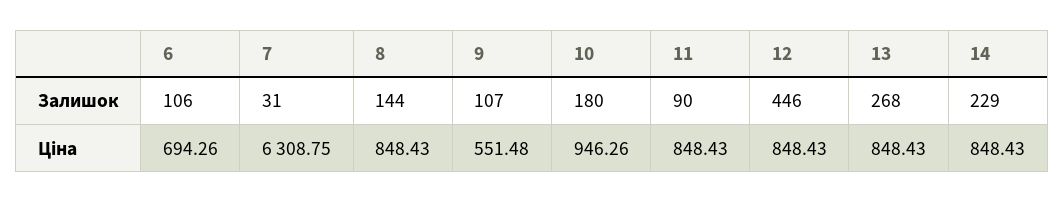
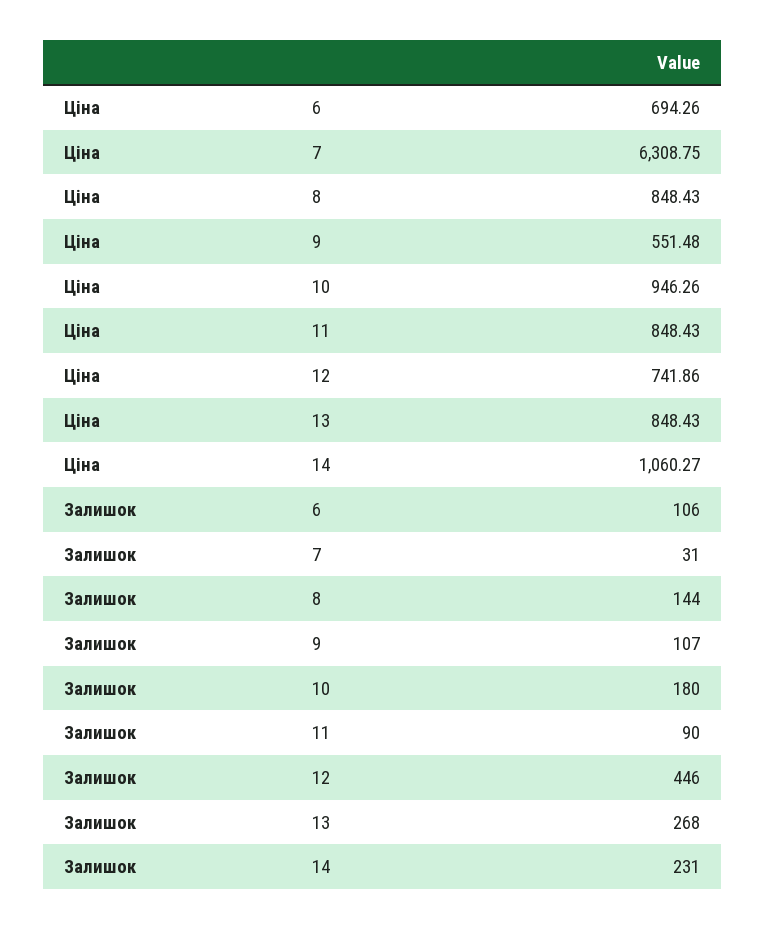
  {
    "6": {
      "Залишок": 106,
      "Ціна": 694.26
    },
    "7": {
      "Залишок": 31,
      "Ціна": 6308.75
    },
    "8": {
      "Залишок": 144,
      "Ціна": 848.43
    },
    "9": {
      "Залишок": 107,
      "Ціна": 551.48
    },
    "10": {
      "Залишок": 180,
      "Ціна": 946.26
    },
    "11": {
      "Залишок": 90,
      "Ціна": 848.43
    },
    "12": {
      "Залишок": 446,
-     "Ціна": 848.43
+     "Ціна": 741.86
    },
    "13": {
      "Залишок": 268,
      "Ціна": 848.43
    },
    "14": {
-     "Залишок": 229,
+     "Залишок": 231,
-     "Ціна": 848.43
+     "Ціна": 1060.27
    }
  }

